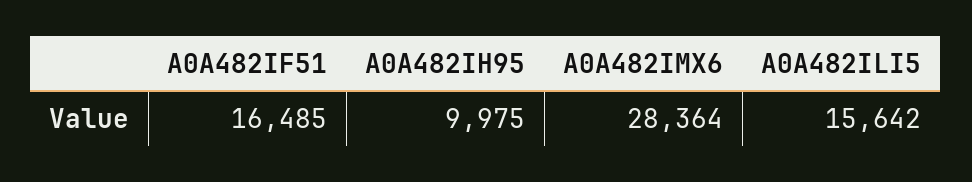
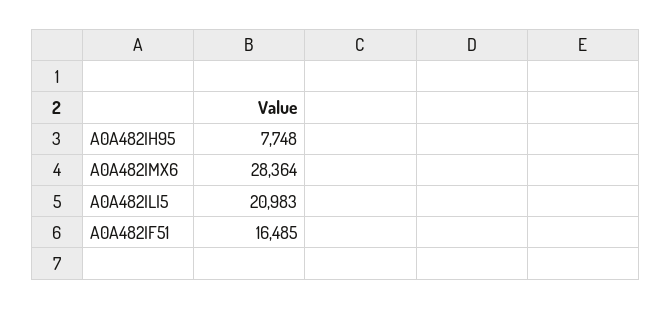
  {
    "A0A482IF51": 16485,
-   "A0A482IH95": 9975,
+   "A0A482IH95": 7748,
    "A0A482IMX6": 28364,
-   "A0A482ILI5": 15642
+   "A0A482ILI5": 20983
  }

